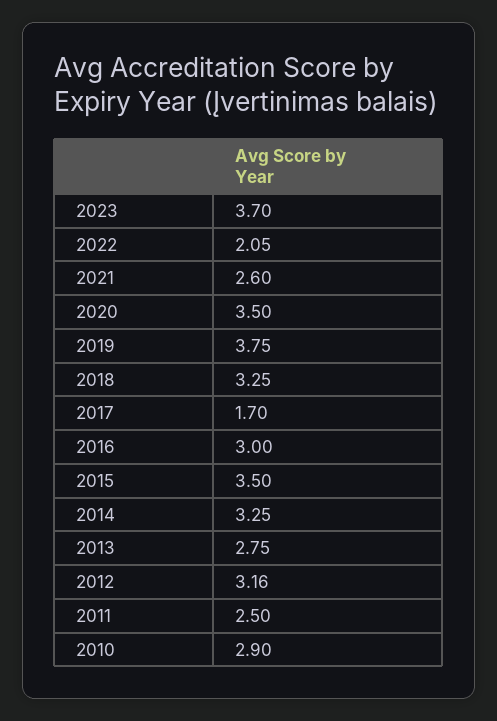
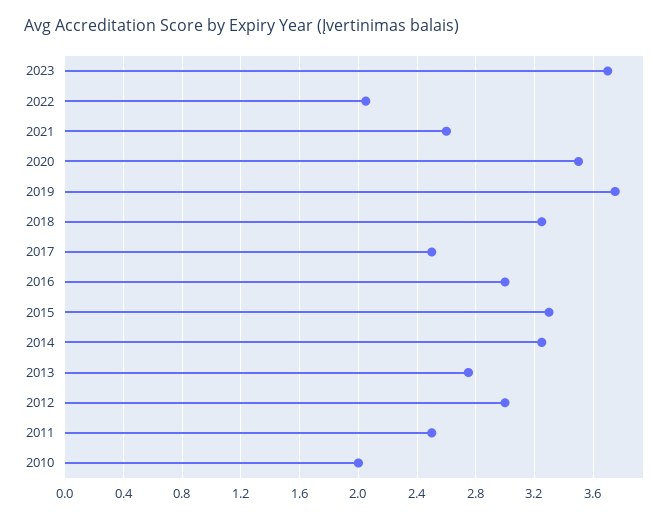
  {
    "2023": 3.7,
    "2022": 2.05,
    "2021": 2.6,
    "2020": 3.5,
    "2019": 3.75,
    "2018": 3.25,
-   "2017": 1.7,
+   "2017": 2.5,
    "2016": 3,
-   "2015": 3.5,
+   "2015": 3.3,
    "2014": 3.25,
    "2013": 2.75,
-   "2012": 3.16,
+   "2012": 3,
    "2011": 2.5,
-   "2010": 2.9
+   "2010": 2
  }

